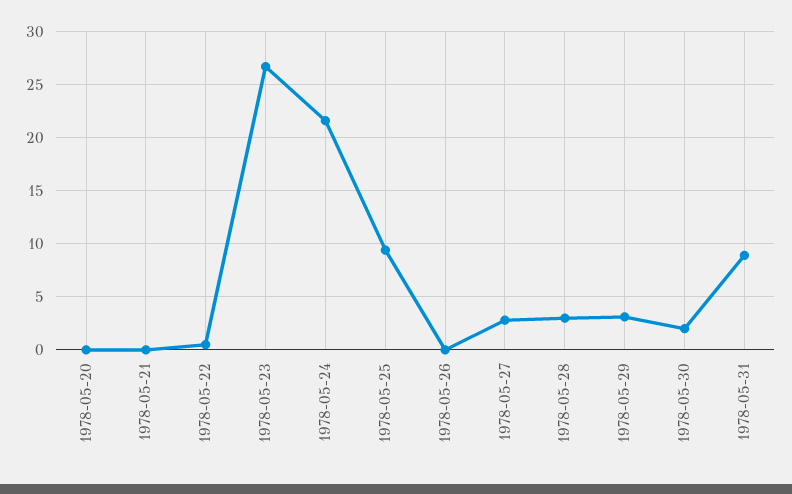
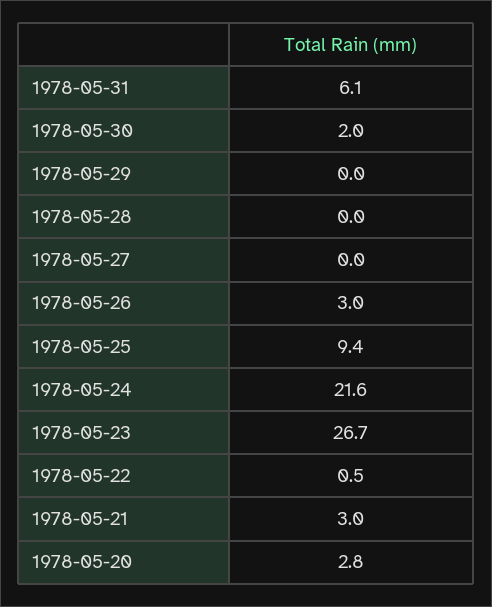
  {
-   "1978-05-20": 0,
+   "1978-05-20": 2.8,
-   "1978-05-21": 0,
+   "1978-05-21": 3,
    "1978-05-22": 0.5,
    "1978-05-23": 26.7,
    "1978-05-24": 21.6,
    "1978-05-25": 9.4,
-   "1978-05-26": 0,
+   "1978-05-26": 3,
-   "1978-05-27": 3,
+   "1978-05-27": 0,
-   "1978-05-28": 3,
+   "1978-05-28": 0,
-   "1978-05-29": 3,
+   "1978-05-29": 0,
    "1978-05-30": 2,
-   "1978-05-31": 9
+   "1978-05-31": 6.1
  }

